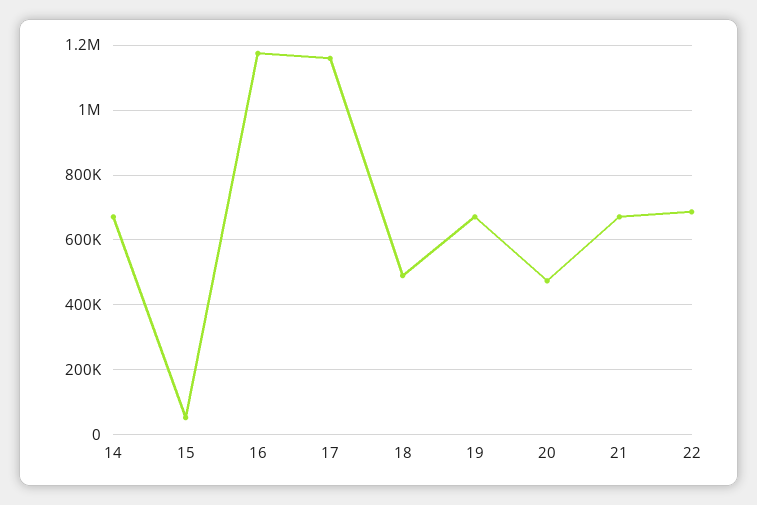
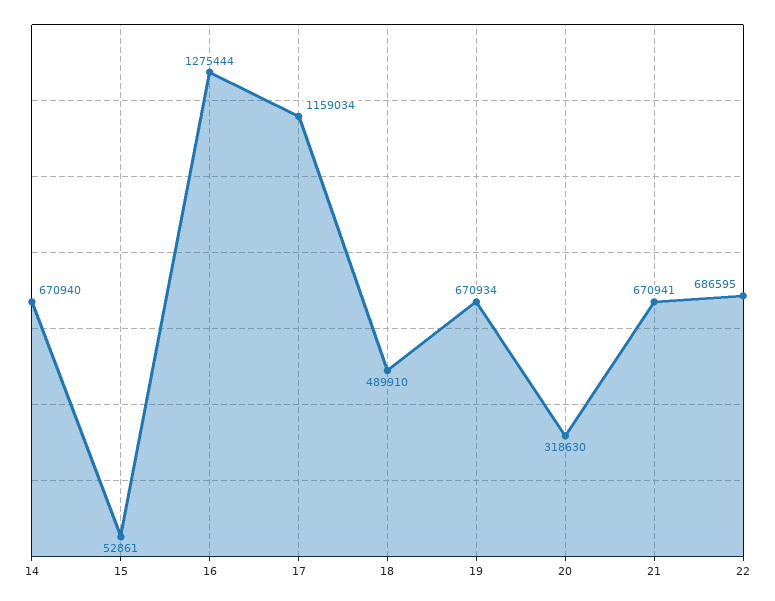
  {
    "14": 670940,
    "15": 52861,
-   "16": 1180000,
+   "16": 1275444,
    "17": 1159034,
    "18": 489910,
    "19": 670934,
-   "20": 480000,
+   "20": 318630,
    "21": 670941,
    "22": 686595
  }

